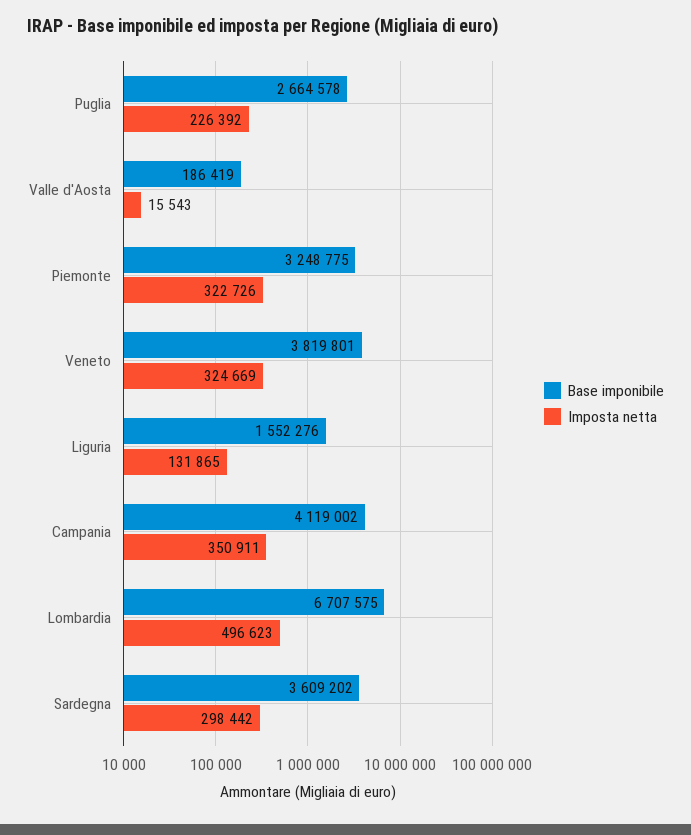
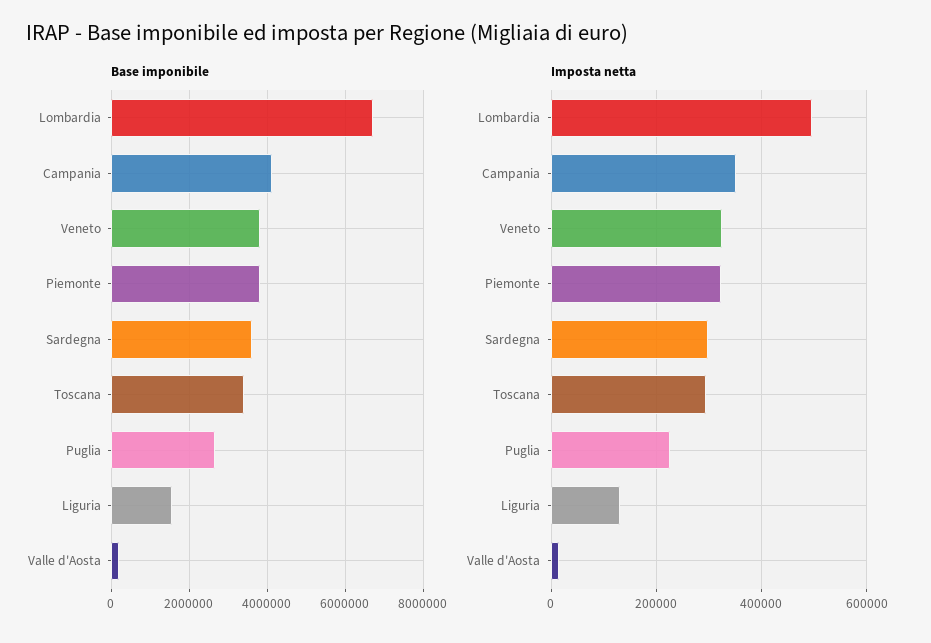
  {
    "Base imponibile": {
      "Puglia": 2664578,
      "Valle d'Aosta": 186419,
-     "Piemonte": 3248775,
+     "Piemonte": 3800000,
      "Veneto": 3819801,
      "Liguria": 1552276,
      "Campania": 4119002,
      "Lombardia": 6707575,
-     "Sardegna": 3609202
+     "Sardegna": 3609202,
+     "Toscana": 3400000
    },
    "Imposta netta": {
      "Puglia": 226392,
      "Valle d'Aosta": 15543,
      "Piemonte": 322726,
      "Veneto": 324669,
      "Liguria": 131865,
      "Campania": 350911,
      "Lombardia": 496623,
-     "Sardegna": 298442
+     "Sardegna": 298442,
+     "Toscana": 300000
    }
  }

